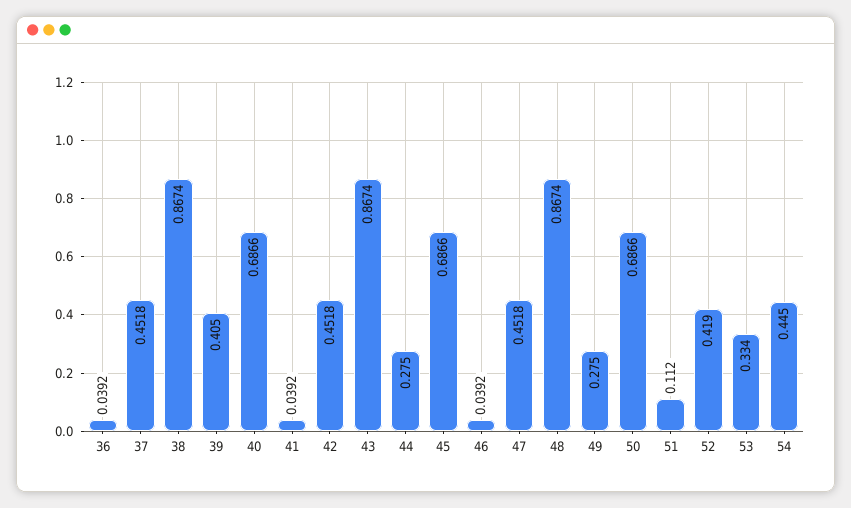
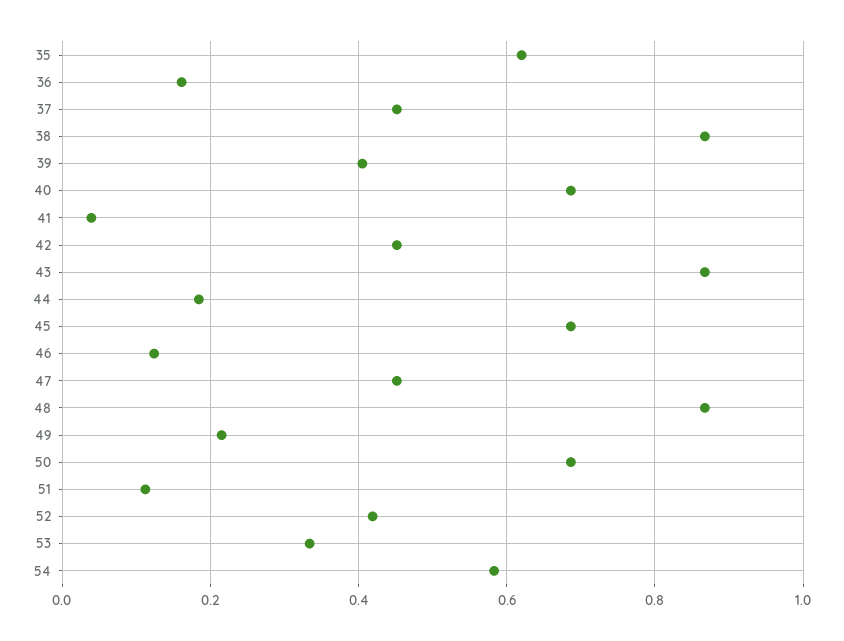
  {
-   "36": 0.0392,
+   "36": 0.16,
    "37": 0.4518,
    "38": 0.8674,
    "39": 0.405,
    "40": 0.6866,
    "41": 0.0392,
    "42": 0.4518,
    "43": 0.8674,
-   "44": 0.275,
+   "44": 0.18,
    "45": 0.6866,
-   "46": 0.0392,
+   "46": 0.12,
    "47": 0.4518,
    "48": 0.8674,
-   "49": 0.275,
+   "49": 0.22,
    "50": 0.6866,
    "51": 0.112,
    "52": 0.419,
    "53": 0.334,
-   "54": 0.445
+   "54": 0.58,
+   "35": 0.62
  }

